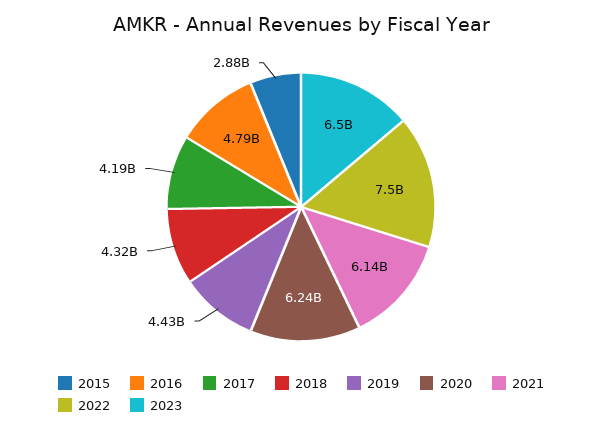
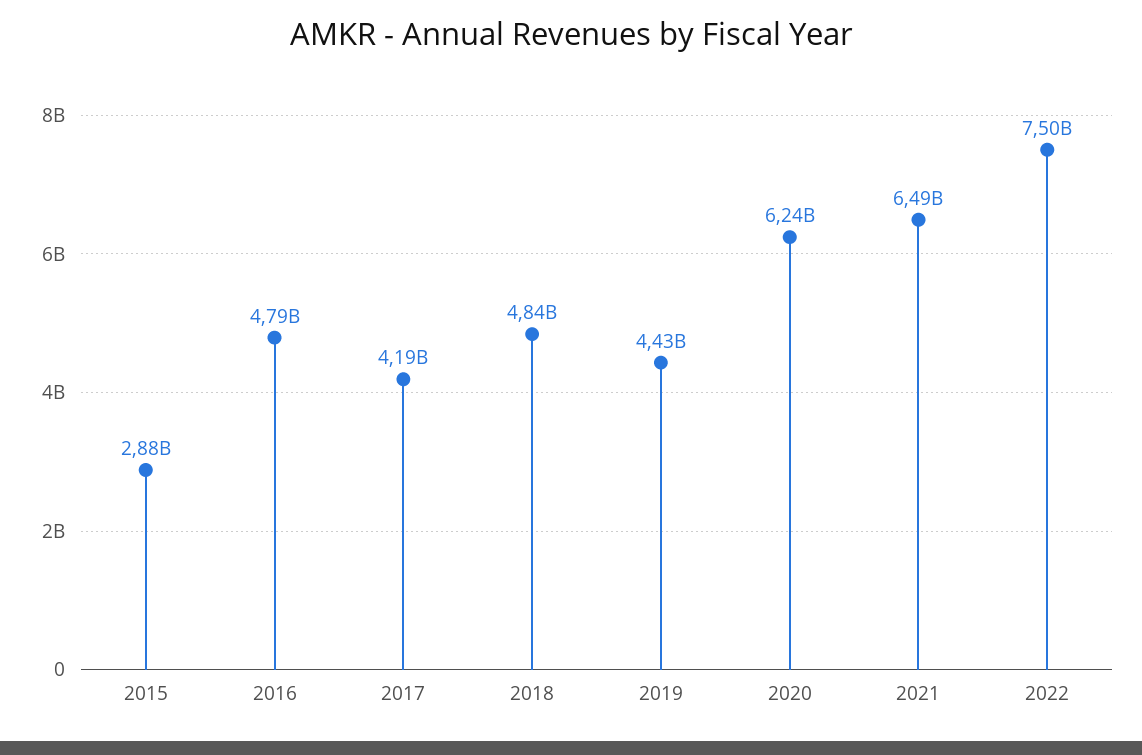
  {
    "2015": 2880000000,
    "2016": 4790000000,
    "2017": 4190000000,
-   "2018": 4320000000,
+   "2018": 4840000000,
    "2019": 4430000000,
    "2020": 6240000000,
-   "2021": 6140000000,
+   "2021": 6490000000,
-   "2022": 7500000000,
+   "2022": 7500000000
-   "2023": 6500000000
  }

